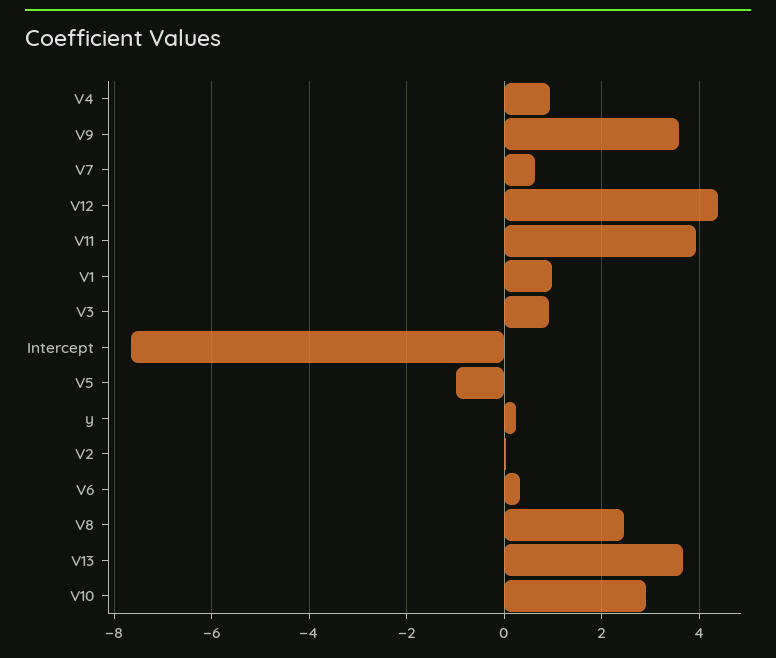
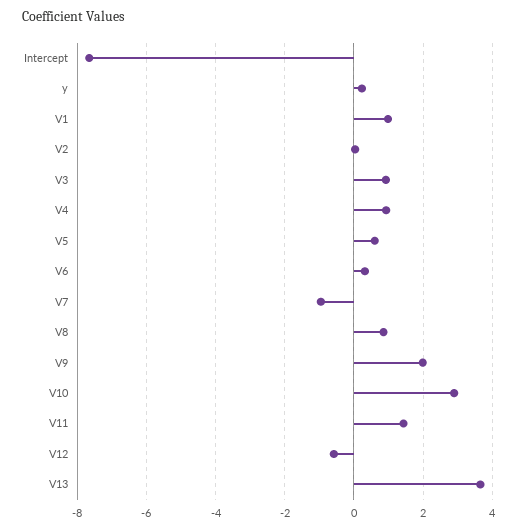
  {
    "V4": 1,
-   "V9": 3.6,
+   "V9": 2,
-   "V7": 0.6,
+   "V7": -1,
-   "V12": 4.4,
+   "V12": -0.6,
-   "V11": 4,
+   "V11": 1.4,
    "V1": 1,
    "V3": 1,
    "Intercept": -7.6,
-   "V5": -1,
+   "V5": 0.6,
    "y": 0.2,
    "V2": 0,
    "V6": 0.4,
-   "V8": 2.4,
+   "V8": 0.8,
    "V13": 3.6,
    "V10": 3
  }

